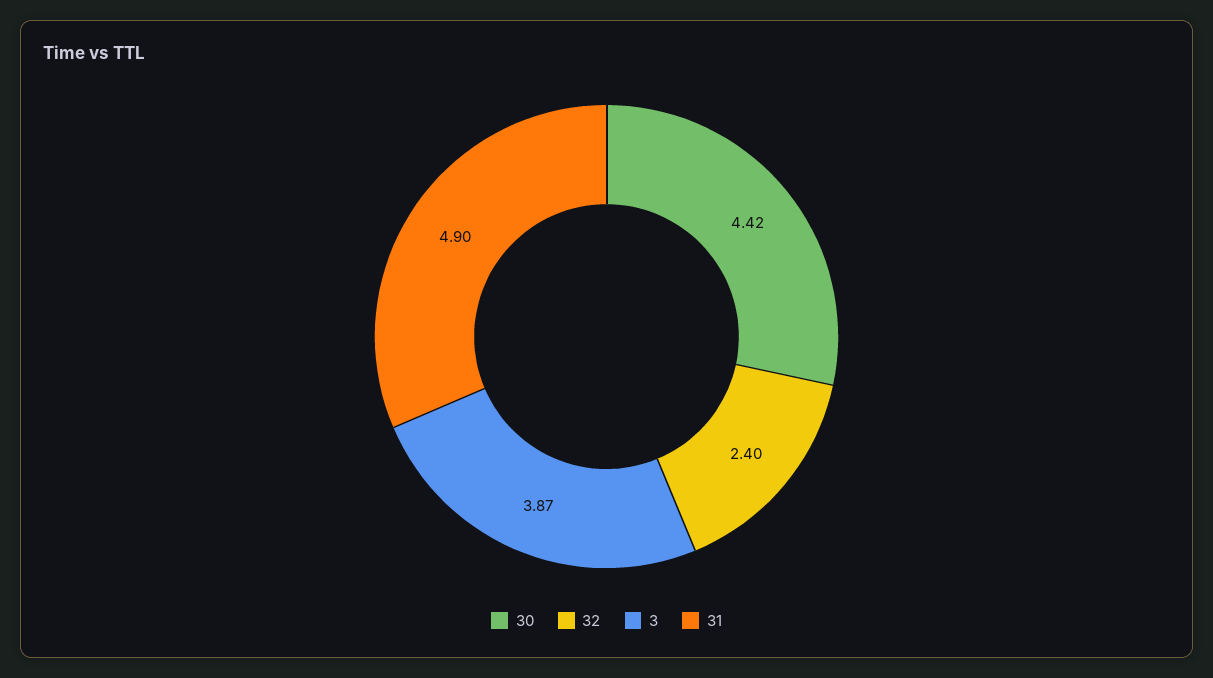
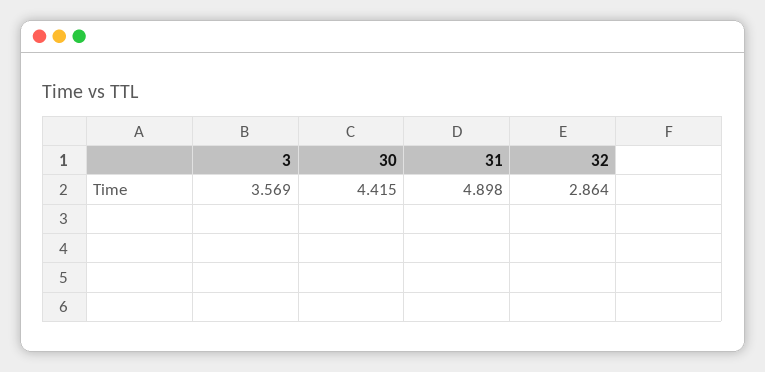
  {
    "30": 4.415,
-   "32": 2.4,
+   "32": 2.864,
-   "3": 3.87,
+   "3": 3.569,
    "31": 4.898
  }

